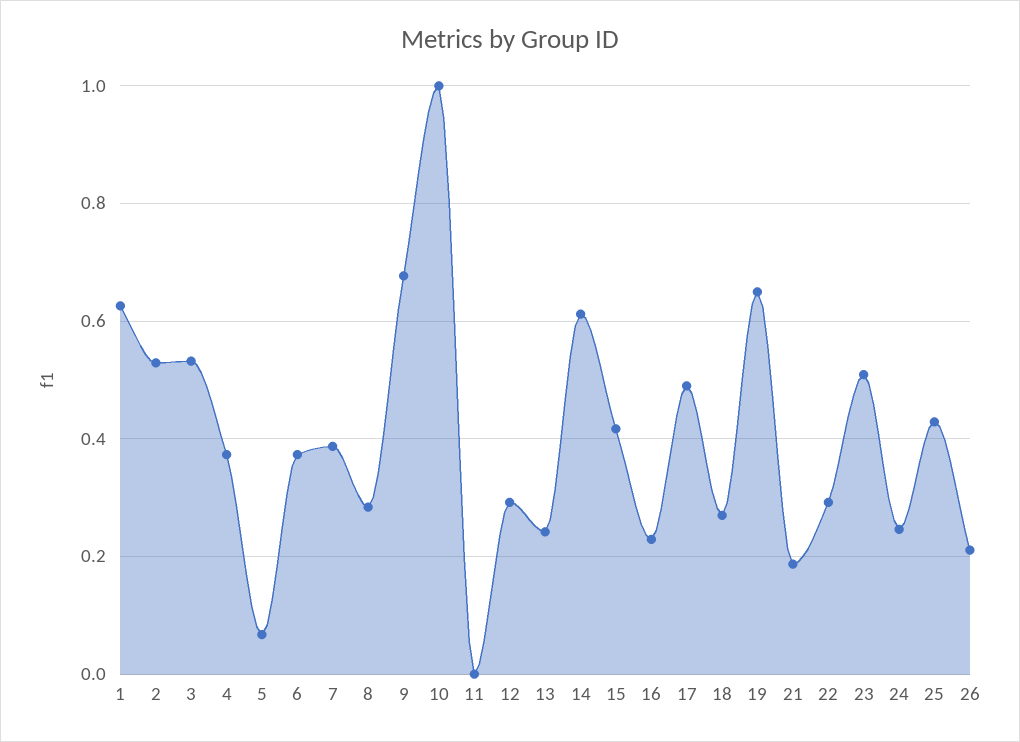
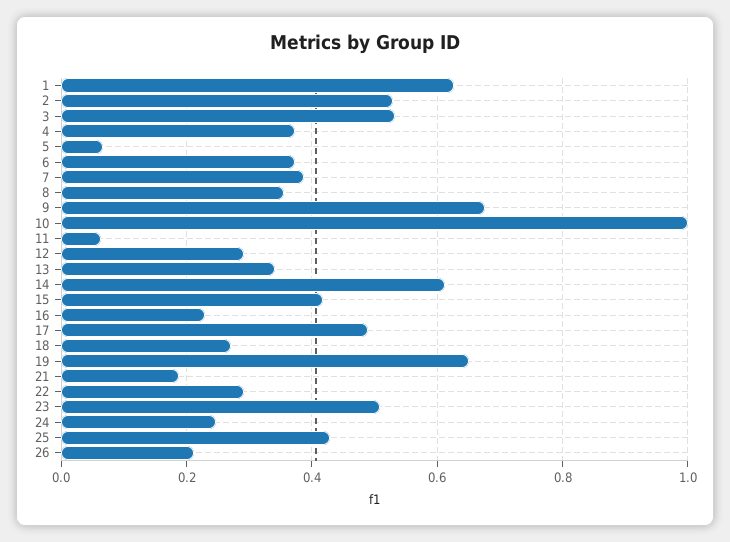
  {
    "1": 0.62,
    "2": 0.52,
    "3": 0.54,
    "4": 0.38,
    "5": 0.06,
    "6": 0.38,
    "7": 0.38,
-   "8": 0.28,
+   "8": 0.36,
    "9": 0.68,
    "10": 1,
-   "11": 0,
+   "11": 0.06,
    "12": 0.3,
-   "13": 0.24,
+   "13": 0.34,
    "14": 0.62,
    "15": 0.42,
    "16": 0.22,
    "17": 0.5,
    "18": 0.28,
    "19": 0.66,
    "21": 0.18,
    "22": 0.3,
    "23": 0.5,
    "24": 0.24,
    "25": 0.42,
    "26": 0.22
  }

